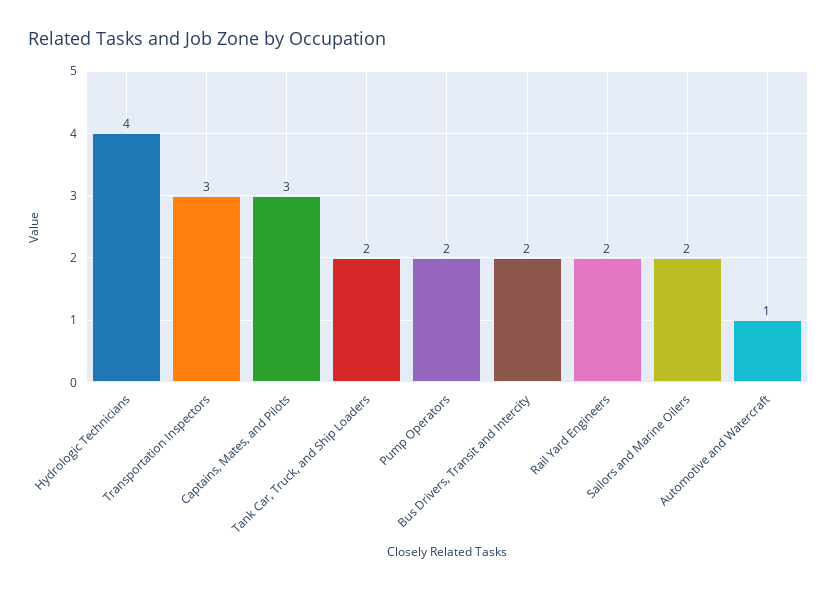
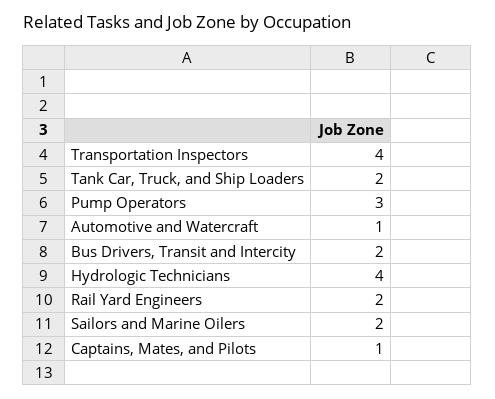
  {
    "Hydrologic Technicians": 4,
-   "Transportation Inspectors": 3,
+   "Transportation Inspectors": 4,
-   "Captains, Mates, and Pilots": 3,
+   "Captains, Mates, and Pilots": 1,
    "Tank Car, Truck, and Ship Loaders": 2,
-   "Pump Operators": 2,
+   "Pump Operators": 3,
    "Bus Drivers, Transit and Intercity": 2,
    "Rail Yard Engineers": 2,
    "Sailors and Marine Oilers": 2,
    "Automotive and Watercraft": 1
  }

